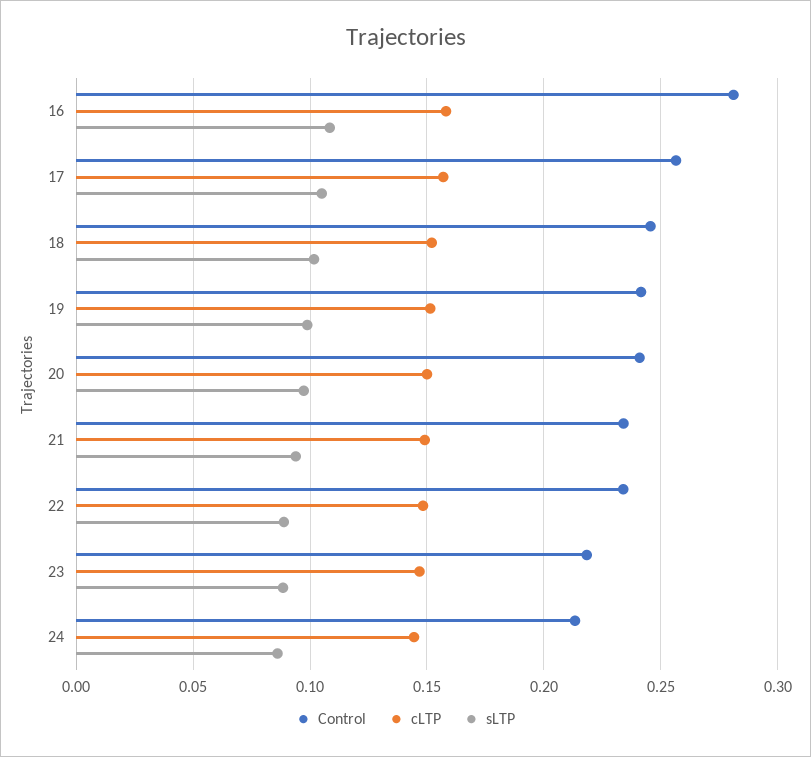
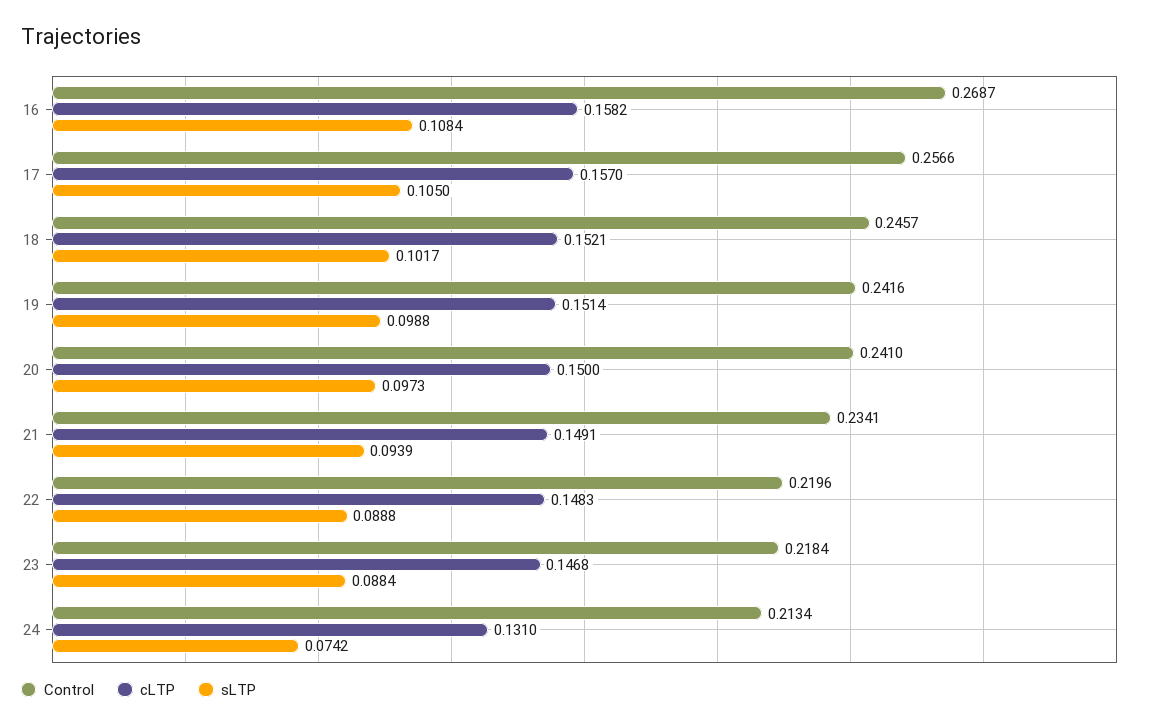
  {
    "Control": {
-     "16": 0.28,
+     "16": 0.2687,
      "17": 0.2566,
      "18": 0.2457,
      "19": 0.2416,
      "20": 0.241,
      "21": 0.2341,
-     "22": 0.235,
+     "22": 0.2196,
      "23": 0.2184,
      "24": 0.2134
    },
    "cLTP": {
      "16": 0.1582,
      "17": 0.157,
      "18": 0.1521,
      "19": 0.1514,
      "20": 0.15,
      "21": 0.1491,
      "22": 0.1483,
      "23": 0.1468,
-     "24": 0.145
+     "24": 0.131
    },
    "sLTP": {
      "16": 0.1084,
      "17": 0.105,
      "18": 0.1017,
      "19": 0.0988,
      "20": 0.0973,
      "21": 0.0939,
      "22": 0.0888,
      "23": 0.0884,
-     "24": 0.085
+     "24": 0.0742
    }
  }

